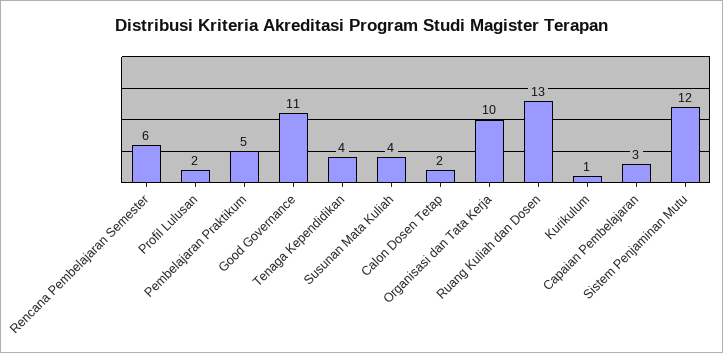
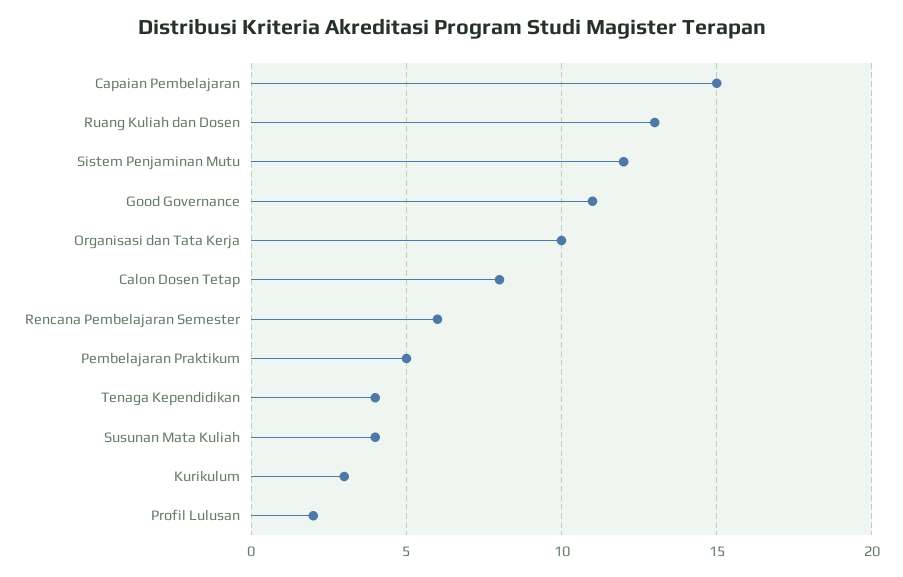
  {
    "Rencana Pembelajaran Semester": 6,
    "Profil Lulusan": 2,
    "Pembelajaran Praktikum": 5,
    "Good Governance": 11,
    "Tenaga Kependidikan": 4,
    "Susunan Mata Kuliah": 4,
-   "Calon Dosen Tetap": 2,
+   "Calon Dosen Tetap": 8,
    "Organisasi dan Tata Kerja": 10,
    "Ruang Kuliah dan Dosen": 13,
-   "Kurikulum": 1,
+   "Kurikulum": 3,
-   "Capaian Pembelajaran": 3,
+   "Capaian Pembelajaran": 15,
    "Sistem Penjaminan Mutu": 12
  }

